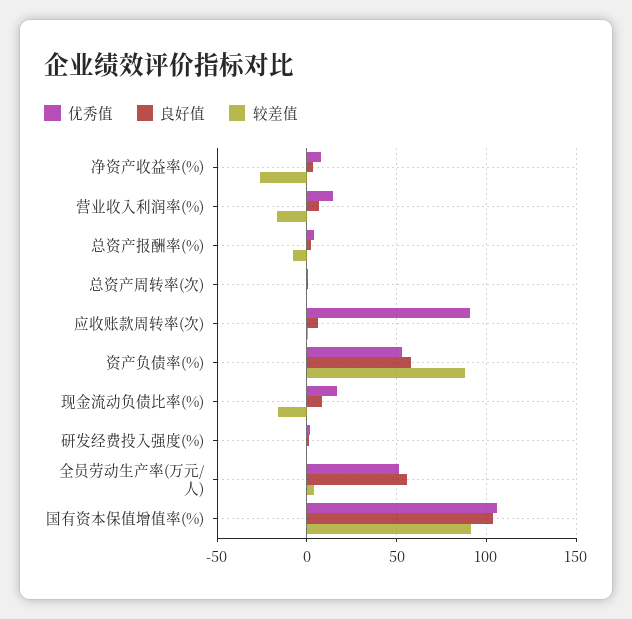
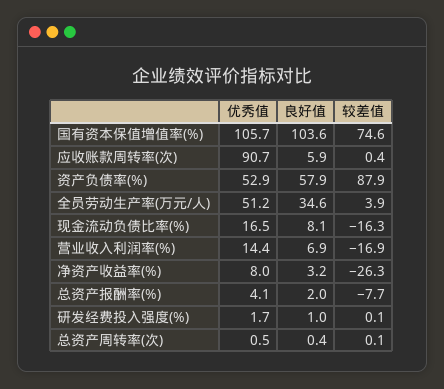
  {
    "优秀值": {
      "净资产收益率(%)": 8,
      "营业收入利润率(%)": 14.4,
      "总资产报酬率(%)": 4.1,
      "总资产周转率(次)": 0.5,
      "应收账款周转率(次)": 90.7,
      "资产负债率(%)": 52.9,
      "现金流动负债比率(%)": 16.5,
      "研发经费投入强度(%)": 1.7,
      "全员劳动生产率(万元/人)": 51.2,
      "国有资本保值增值率(%)": 105.7
    },
    "良好值": {
      "净资产收益率(%)": 3.2,
      "营业收入利润率(%)": 6.9,
      "总资产报酬率(%)": 2,
      "总资产周转率(次)": 0.4,
      "应收账款周转率(次)": 5.9,
      "资产负债率(%)": 57.9,
      "现金流动负债比率(%)": 8.1,
      "研发经费投入强度(%)": 1,
-     "全员劳动生产率(万元/人)": 55,
+     "全员劳动生产率(万元/人)": 34.6,
      "国有资本保值增值率(%)": 103.6
    },
    "较差值": {
      "净资产收益率(%)": -26.3,
      "营业收入利润率(%)": -16.9,
      "总资产报酬率(%)": -7.7,
      "总资产周转率(次)": 0.1,
      "应收账款周转率(次)": 0.4,
      "资产负债率(%)": 87.9,
      "现金流动负债比率(%)": -16.3,
      "研发经费投入强度(%)": 0.1,
      "全员劳动生产率(万元/人)": 3.9,
-     "国有资本保值增值率(%)": 90
+     "国有资本保值增值率(%)": 74.6
    }
  }

